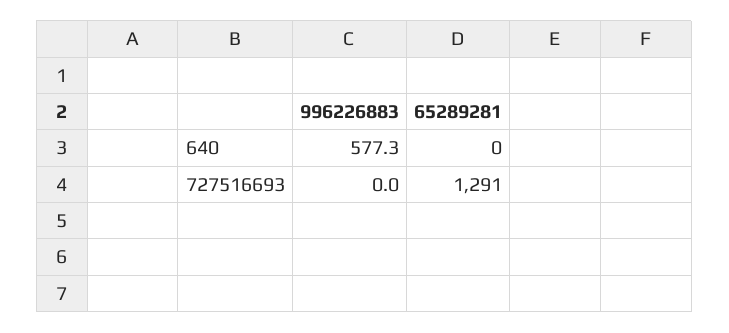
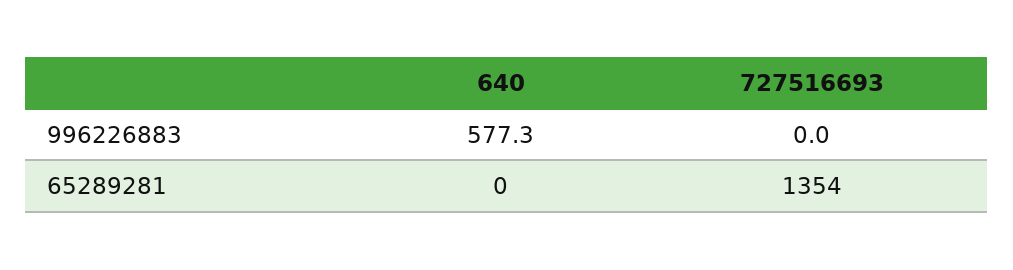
  {
    "996226883": {
      "640": 577.3,
      "727516693": 0
    },
    "65289281": {
      "640": 0,
-     "727516693": 1291
+     "727516693": 1354
    }
  }

